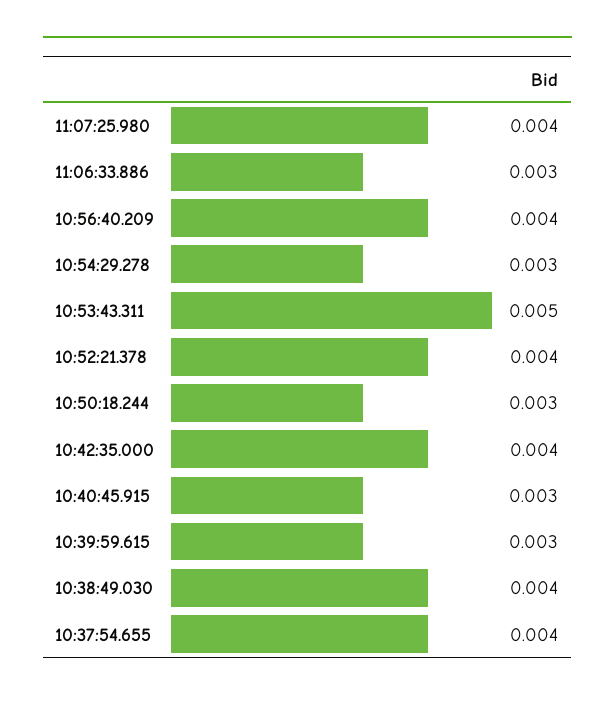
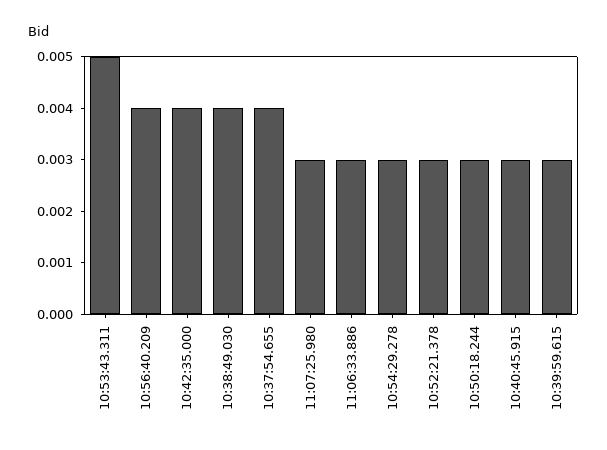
  {
-   "11:07:25.980": 0.004,
+   "11:07:25.980": 0.003,
    "11:06:33.886": 0.003,
    "10:56:40.209": 0.004,
    "10:54:29.278": 0.003,
    "10:53:43.311": 0.005,
-   "10:52:21.378": 0.004,
+   "10:52:21.378": 0.003,
    "10:50:18.244": 0.003,
    "10:42:35.000": 0.004,
    "10:40:45.915": 0.003,
    "10:39:59.615": 0.003,
    "10:38:49.030": 0.004,
    "10:37:54.655": 0.004
  }

